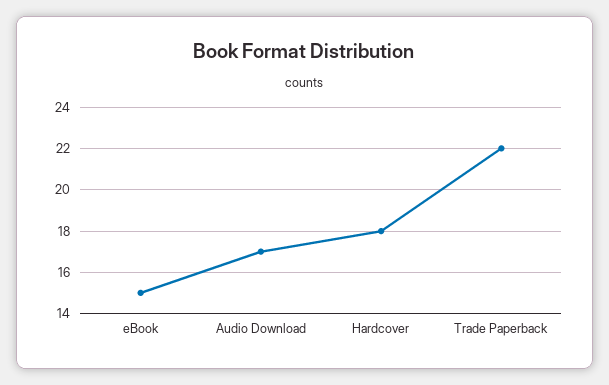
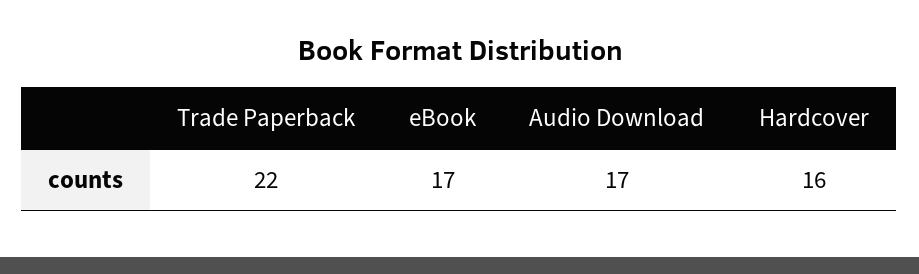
  {
-   "eBook": 15,
+   "eBook": 17,
    "Audio Download": 17,
-   "Hardcover": 18,
+   "Hardcover": 16,
    "Trade Paperback": 22
  }

